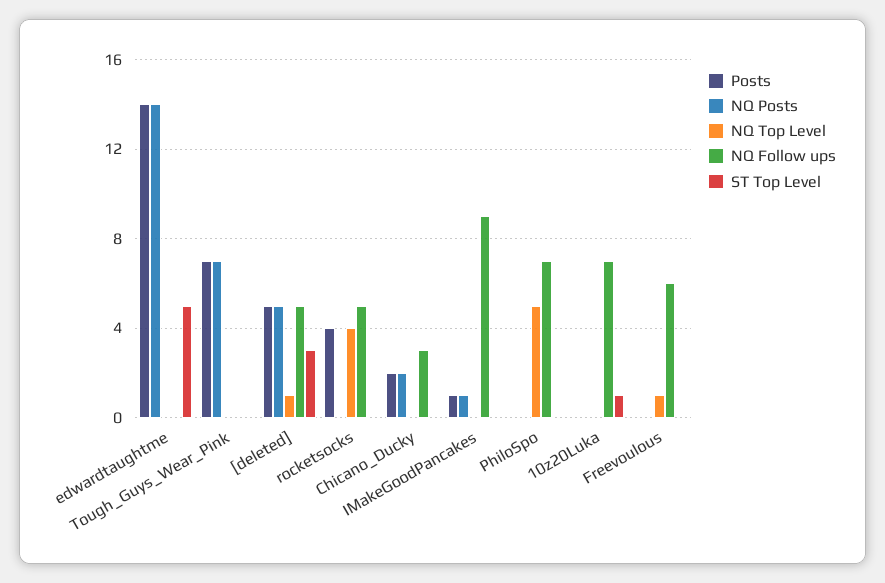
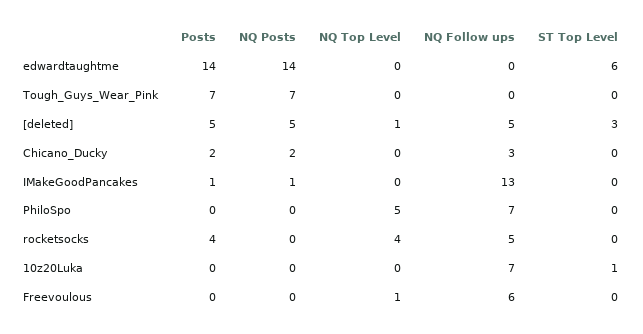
  {
    "Posts": {
      "edwardtaughtme": 14,
      "Tough_Guys_Wear_Pink": 7,
      "[deleted]": 5,
      "rocketsocks": 4,
      "Chicano_Ducky": 2,
      "IMakeGoodPancakes": 1,
      "PhiloSpo": 0,
      "10z20Luka": 0,
      "Freevoulous": 0
    },
    "NQ Posts": {
      "edwardtaughtme": 14,
      "Tough_Guys_Wear_Pink": 7,
      "[deleted]": 5,
      "rocketsocks": 0,
      "Chicano_Ducky": 2,
      "IMakeGoodPancakes": 1,
      "PhiloSpo": 0,
      "10z20Luka": 0,
      "Freevoulous": 0
    },
    "NQ Top Level": {
      "edwardtaughtme": 0,
      "Tough_Guys_Wear_Pink": 0,
      "[deleted]": 1,
      "rocketsocks": 4,
      "Chicano_Ducky": 0,
      "IMakeGoodPancakes": 0,
      "PhiloSpo": 5,
      "10z20Luka": 0,
      "Freevoulous": 1
    },
    "NQ Follow ups": {
      "edwardtaughtme": 0,
      "Tough_Guys_Wear_Pink": 0,
      "[deleted]": 5,
      "rocketsocks": 5,
      "Chicano_Ducky": 3,
-     "IMakeGoodPancakes": 9,
+     "IMakeGoodPancakes": 13,
      "PhiloSpo": 7,
      "10z20Luka": 7,
      "Freevoulous": 6
    },
    "ST Top Level": {
-     "edwardtaughtme": 5,
+     "edwardtaughtme": 6,
      "Tough_Guys_Wear_Pink": 0,
      "[deleted]": 3,
      "rocketsocks": 0,
      "Chicano_Ducky": 0,
      "IMakeGoodPancakes": 0,
      "PhiloSpo": 0,
      "10z20Luka": 1,
      "Freevoulous": 0
    }
  }

